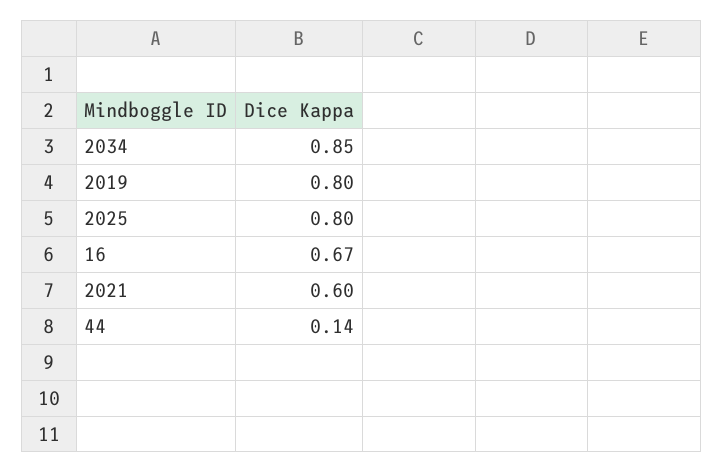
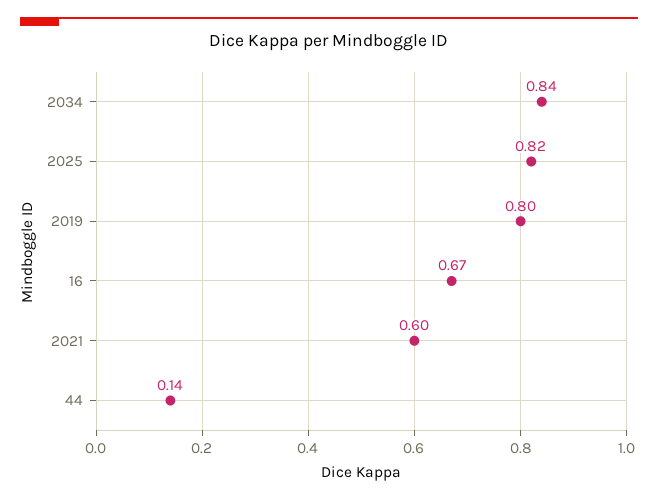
  {
-   "2034": 0.85,
+   "2034": 0.84,
    "2019": 0.8,
-   "2025": 0.8,
+   "2025": 0.82,
    "16": 0.67,
    "2021": 0.6,
    "44": 0.14
  }

